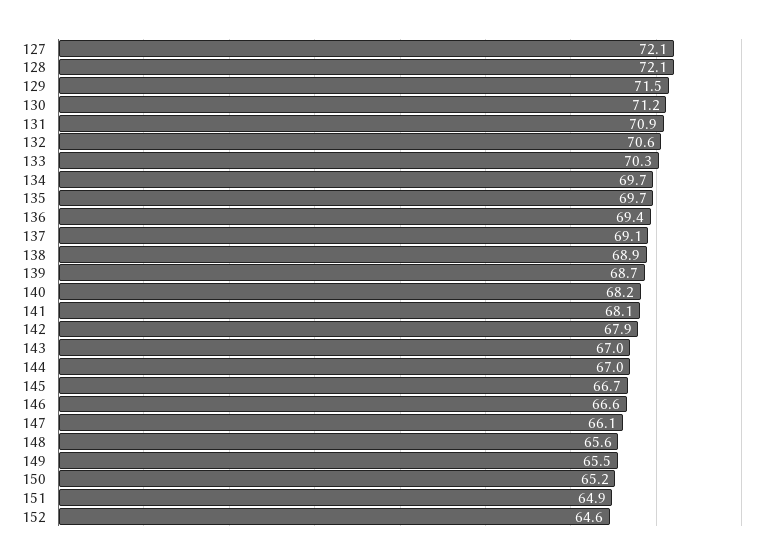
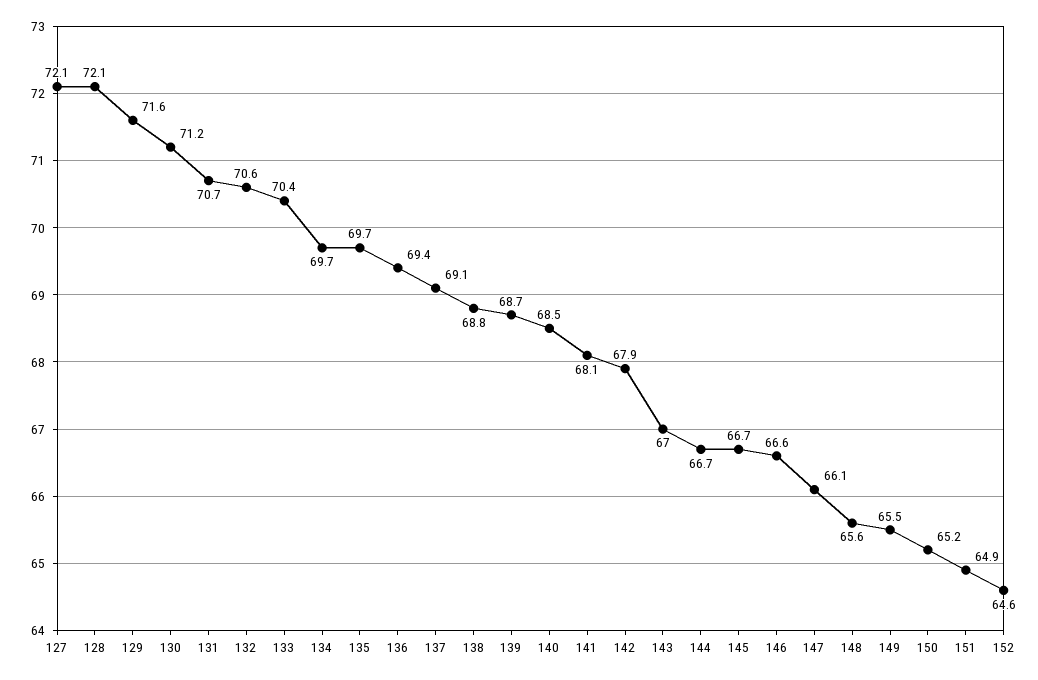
  {
    "127": 72.1,
    "128": 72.1,
-   "129": 71.5,
+   "129": 71.6,
    "130": 71.2,
-   "131": 70.9,
+   "131": 70.7,
    "132": 70.6,
-   "133": 70.3,
+   "133": 70.4,
    "134": 69.7,
    "135": 69.7,
    "136": 69.4,
    "137": 69.1,
-   "138": 68.9,
+   "138": 68.8,
    "139": 68.7,
-   "140": 68.2,
+   "140": 68.5,
    "141": 68.1,
    "142": 67.9,
    "143": 67,
-   "144": 67,
+   "144": 66.7,
    "145": 66.7,
    "146": 66.6,
    "147": 66.1,
    "148": 65.6,
    "149": 65.5,
    "150": 65.2,
    "151": 64.9,
    "152": 64.6
  }

